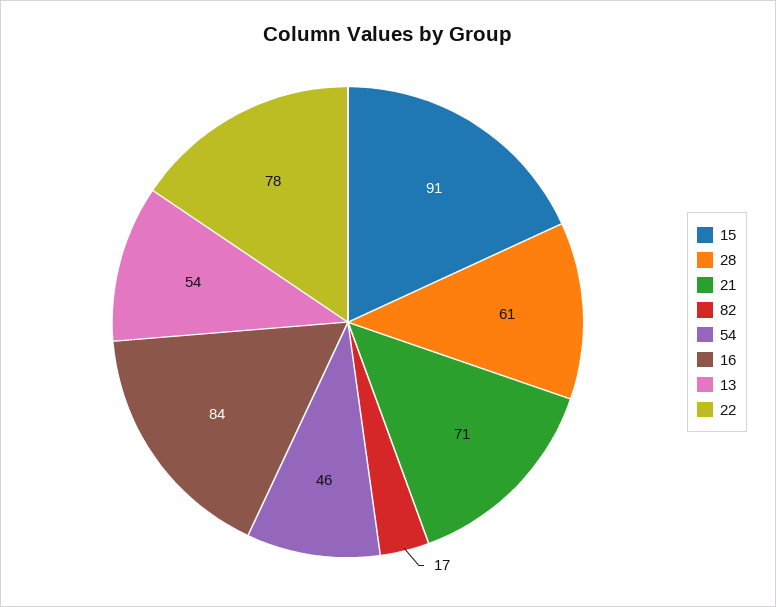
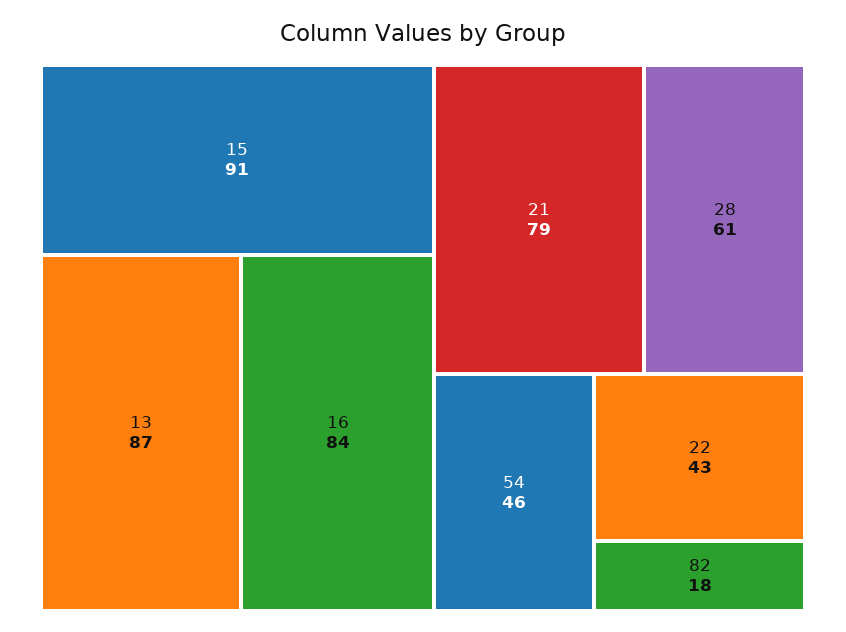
  {
    "15": 91,
    "28": 61,
-   "21": 71,
+   "21": 79,
-   "82": 17,
+   "82": 18,
    "54": 46,
    "16": 84,
-   "13": 54,
+   "13": 87,
-   "22": 78
+   "22": 43
  }

